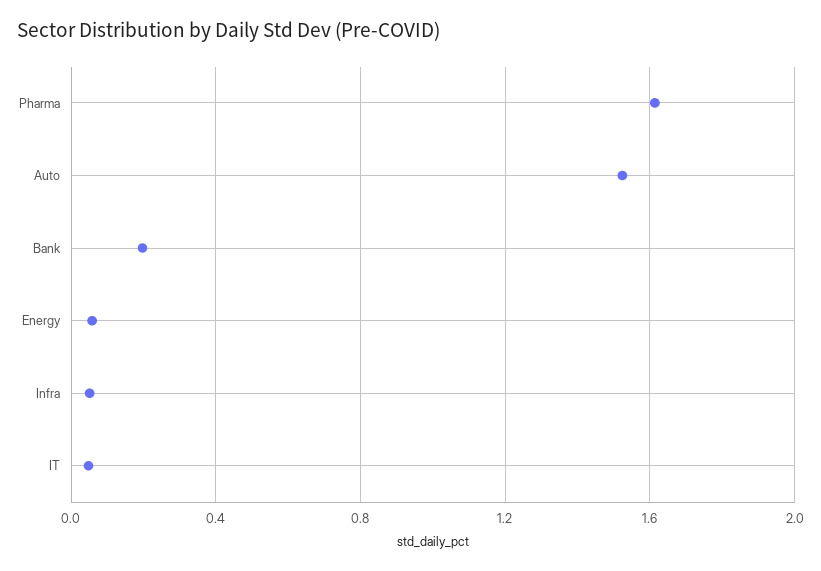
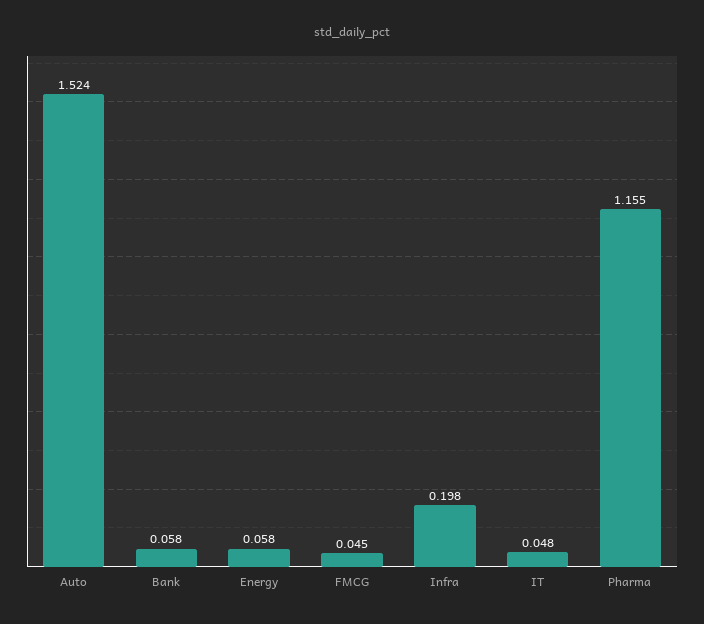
  {
-   "Pharma": 1.6,
+   "Pharma": 1.155,
    "Auto": 1.524,
-   "Bank": 0.2,
+   "Bank": 0.058,
    "Energy": 0.058,
-   "Infra": 0.05,
+   "Infra": 0.198,
-   "IT": 0.048
+   "IT": 0.048,
+   "FMCG": 0.045
  }

